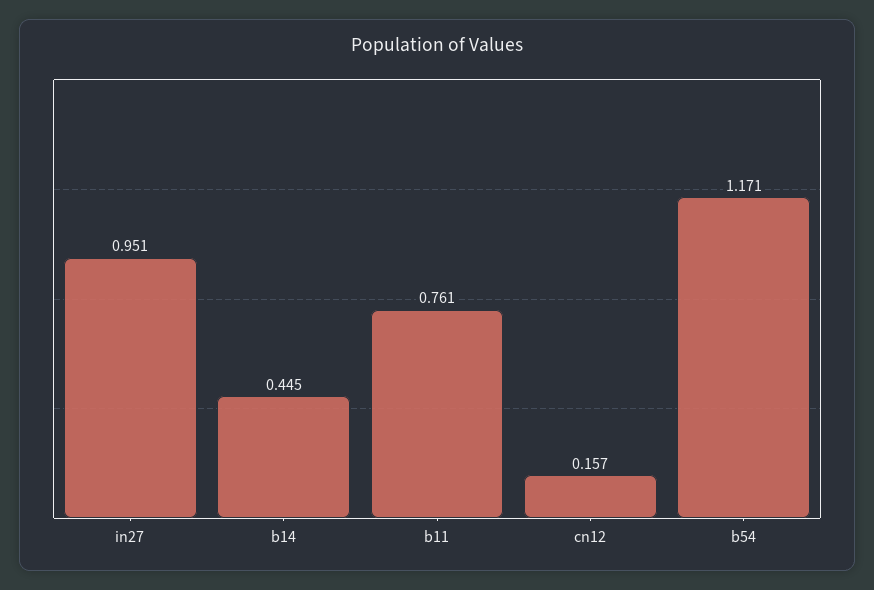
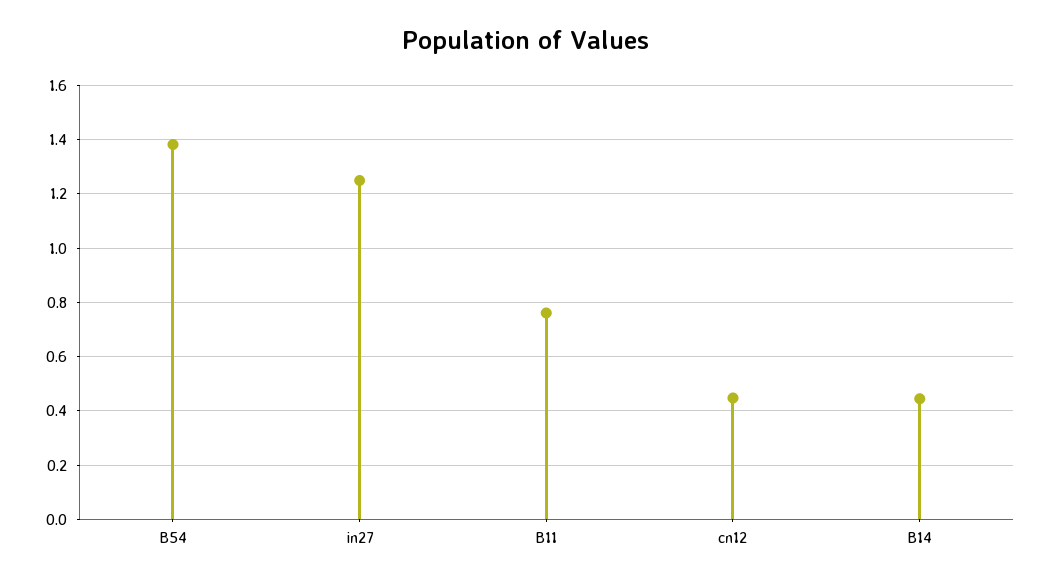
  {
-   "in27": 0.951,
+   "in27": 1.25,
    "b14": 0.445,
    "b11": 0.761,
-   "cn12": 0.157,
+   "cn12": 0.45,
-   "b54": 1.171
+   "b54": 1.375
  }

